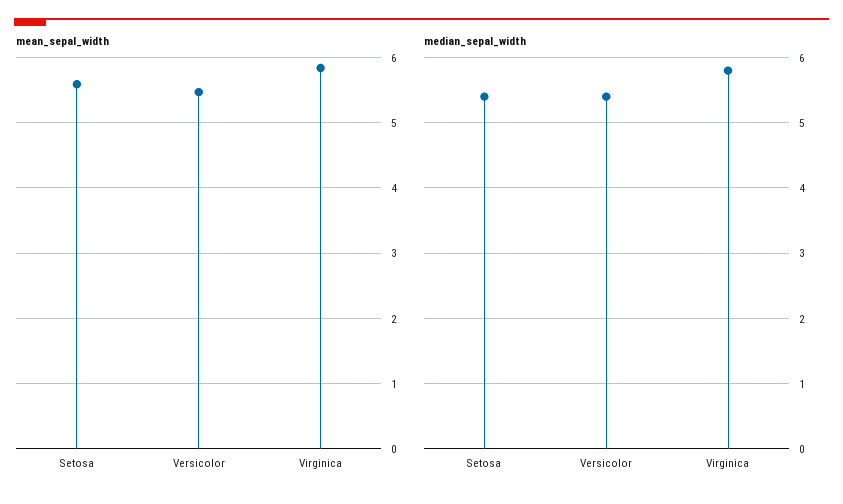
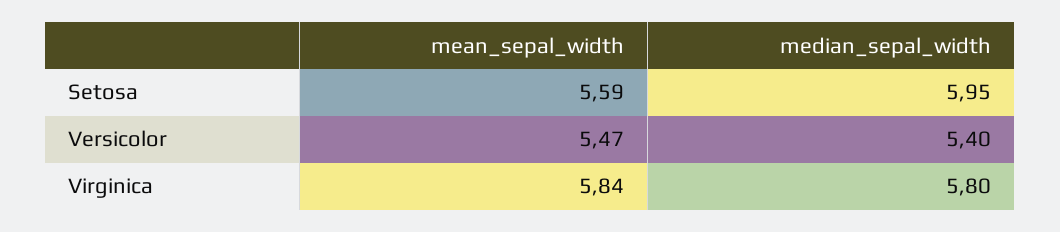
  {
    "mean_sepal_width": {
      "Setosa": 5.59,
      "Versicolor": 5.47,
      "Virginica": 5.84
    },
    "median_sepal_width": {
-     "Setosa": 5.4,
+     "Setosa": 5.95,
      "Versicolor": 5.4,
      "Virginica": 5.8
    }
  }

